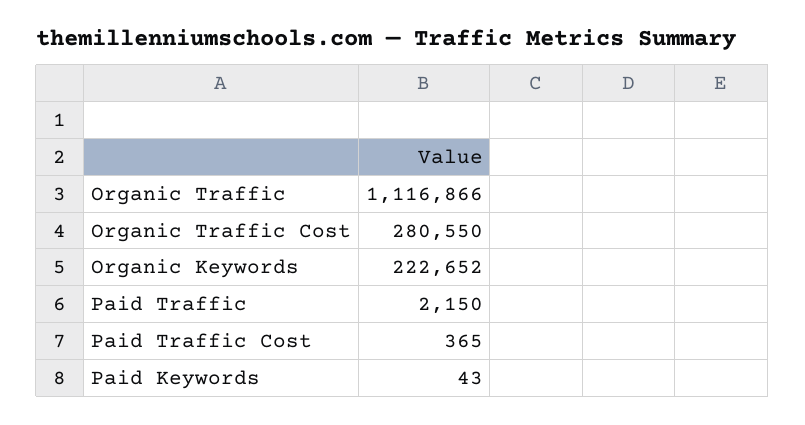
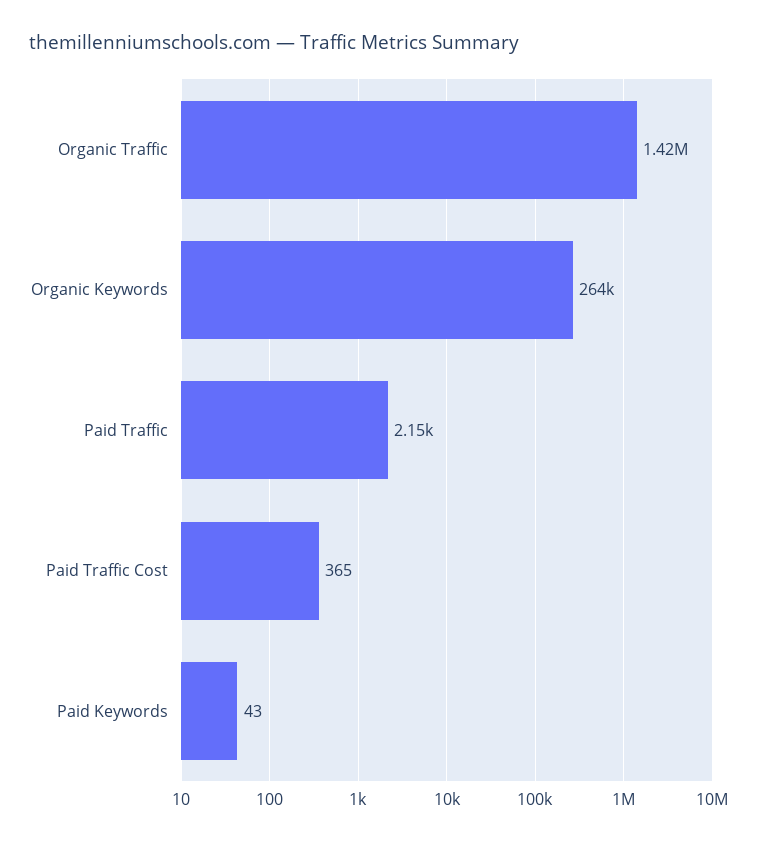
  {
-   "Organic Traffic": 1116866,
+   "Organic Traffic": 1420000,
-   "Organic Traffic Cost": 280550,
-   "Organic Keywords": 222652,
+   "Organic Keywords": 264000,
    "Paid Traffic": 2150,
    "Paid Traffic Cost": 365,
    "Paid Keywords": 43
  }

